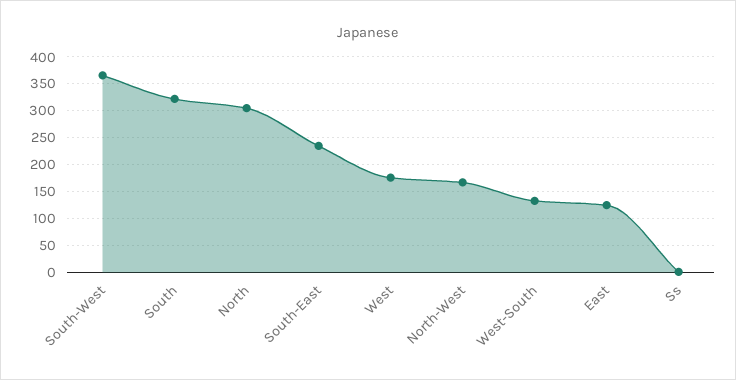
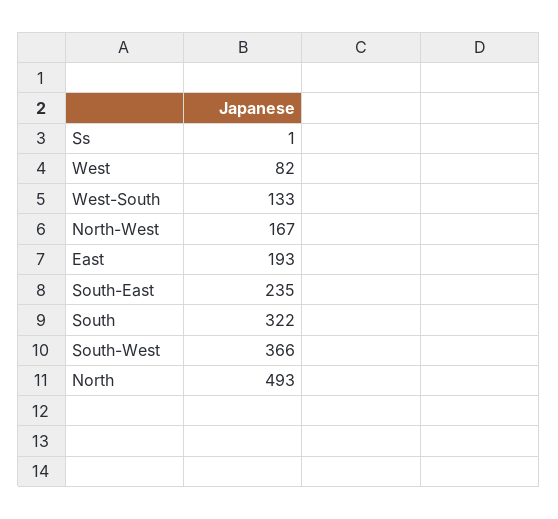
  {
    "South-West": 366,
    "South": 322,
-   "North": 300,
+   "North": 493,
    "South-East": 235,
-   "West": 175,
+   "West": 82,
    "North-West": 167,
    "West-South": 133,
-   "East": 125,
+   "East": 193,
    "Ss": 1
  }

